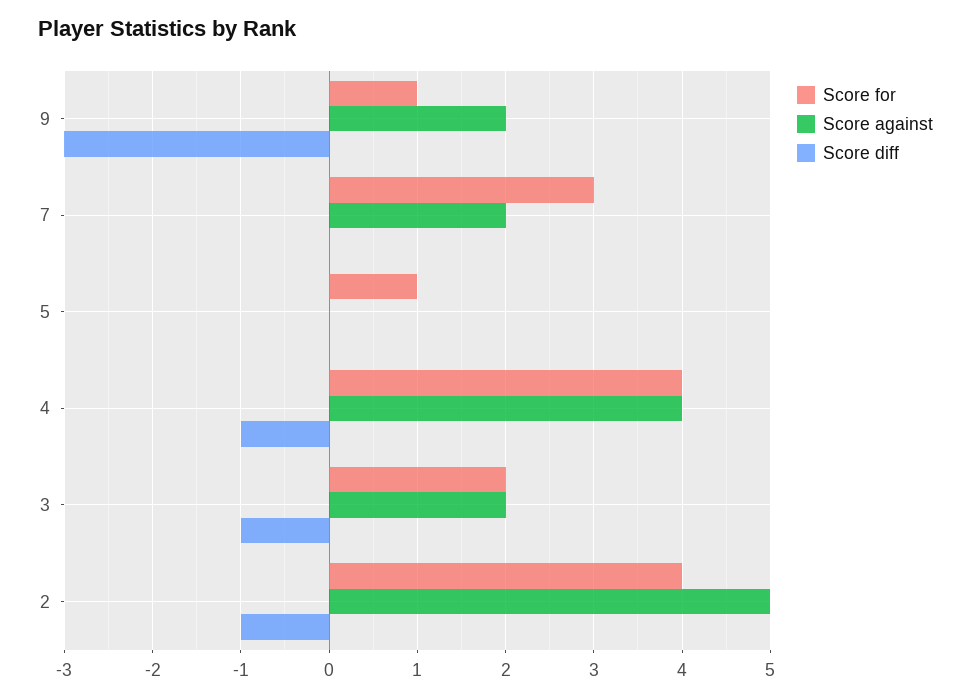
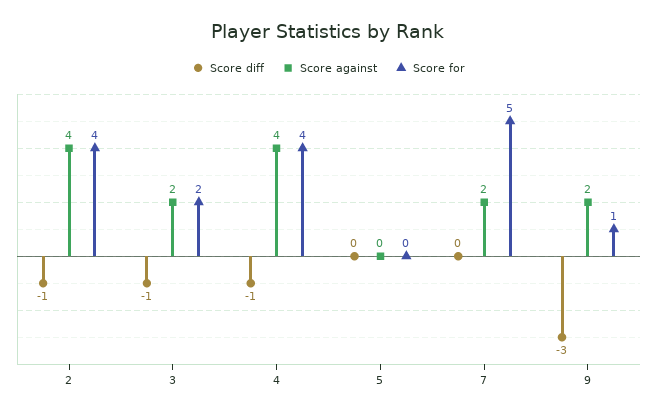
  {
    "Score for": {
      "9": 1,
-     "7": 3,
+     "7": 5,
-     "5": 1,
+     "5": 0,
      "4": 4,
      "3": 2,
      "2": 4
    },
    "Score against": {
      "9": 2,
      "7": 2,
      "5": 0,
      "4": 4,
      "3": 2,
-     "2": 5
+     "2": 4
    },
    "Score diff": {
      "9": -3,
      "7": 0,
      "5": 0,
      "4": -1,
      "3": -1,
      "2": -1
    }
  }

